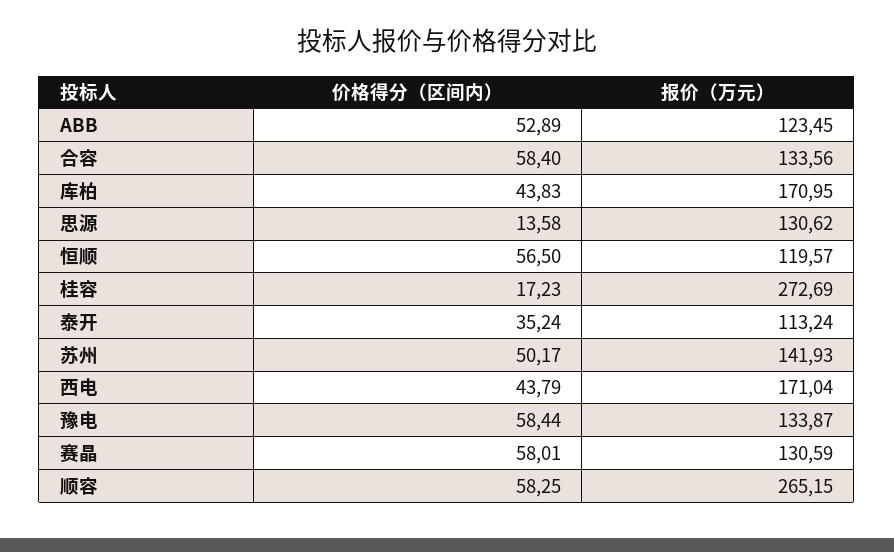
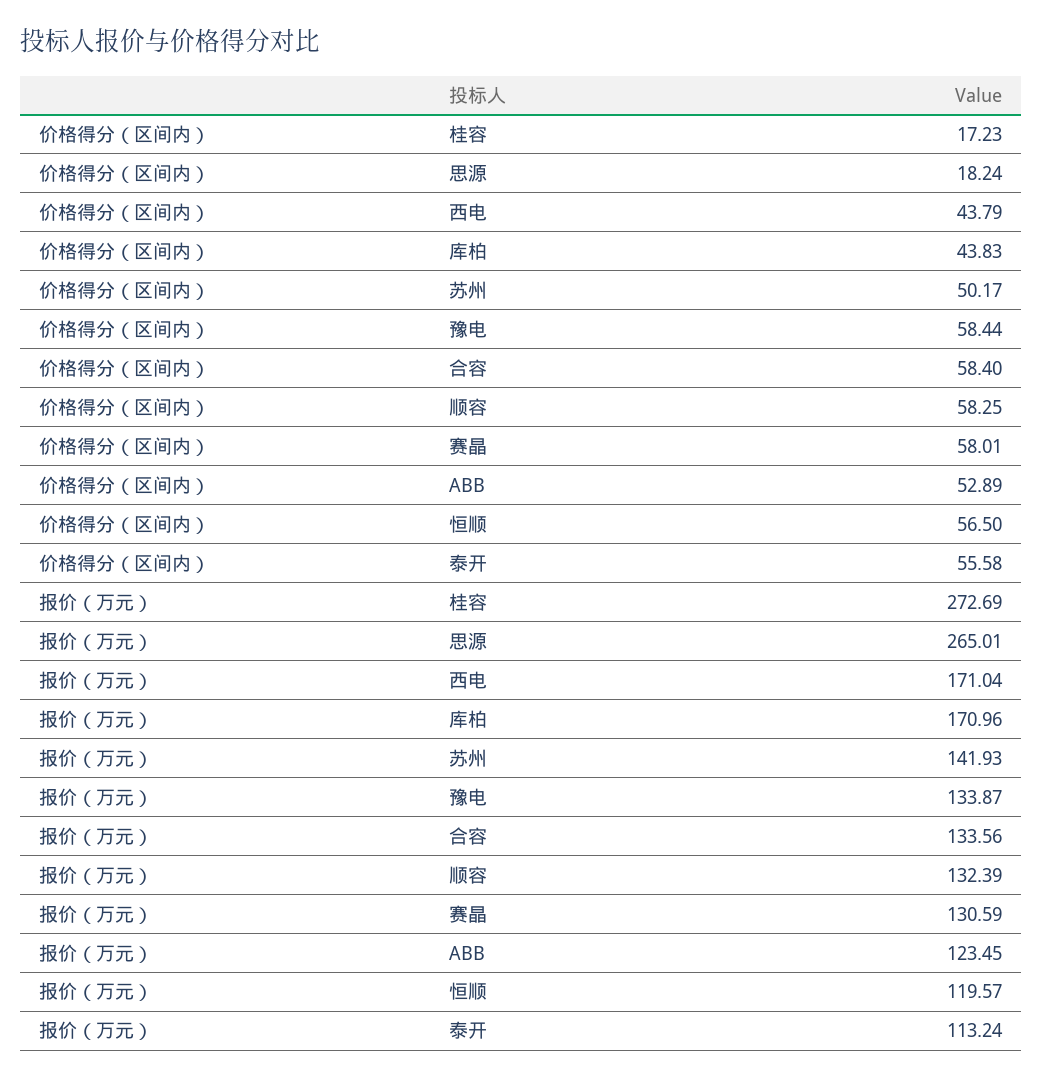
  {
    "价格得分（区间内）": {
      "ABB": 52.89,
      "合容": 58.4,
      "库柏": 43.83,
-     "思源": 13.58,
+     "思源": 18.24,
      "恒顺": 56.5,
      "桂容": 17.23,
-     "泰开": 35.24,
+     "泰开": 55.58,
      "苏州": 50.17,
      "西电": 43.79,
      "豫电": 58.44,
      "赛晶": 58.01,
      "顺容": 58.25
    },
    "报价（万元）": {
      "ABB": 123.45,
      "合容": 133.56,
-     "库柏": 170.95,
+     "库柏": 170.96,
-     "思源": 130.62,
+     "思源": 265.01,
      "恒顺": 119.57,
      "桂容": 272.69,
      "泰开": 113.24,
      "苏州": 141.93,
      "西电": 171.04,
      "豫电": 133.87,
      "赛晶": 130.59,
-     "顺容": 265.15
+     "顺容": 132.39
    }
  }

